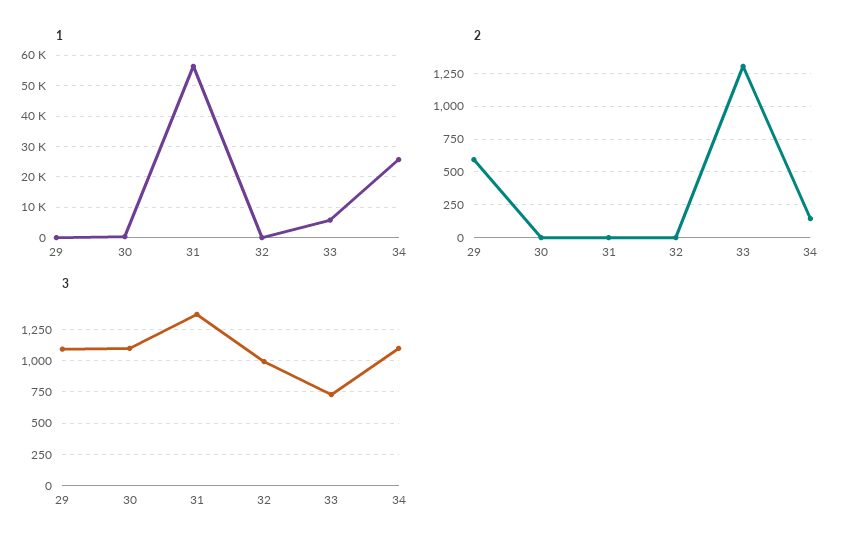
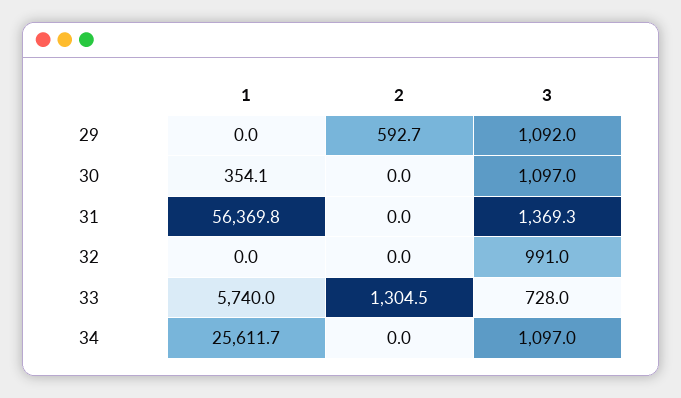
  {
    "1": {
      "29": 0,
      "30": 354.1,
      "31": 56369.8,
      "32": 0,
      "33": 5740,
      "34": 25611.7
    },
    "2": {
      "29": 592.7,
      "30": 0,
      "31": 0,
      "32": 0,
      "33": 1304.5,
-     "34": 150
+     "34": 0
    },
    "3": {
      "29": 1092,
      "30": 1097,
      "31": 1369.3,
      "32": 991,
      "33": 728,
      "34": 1097
    }
  }

